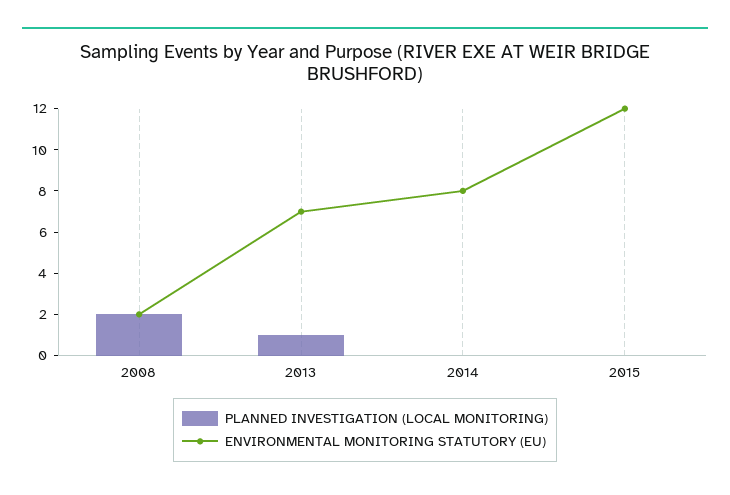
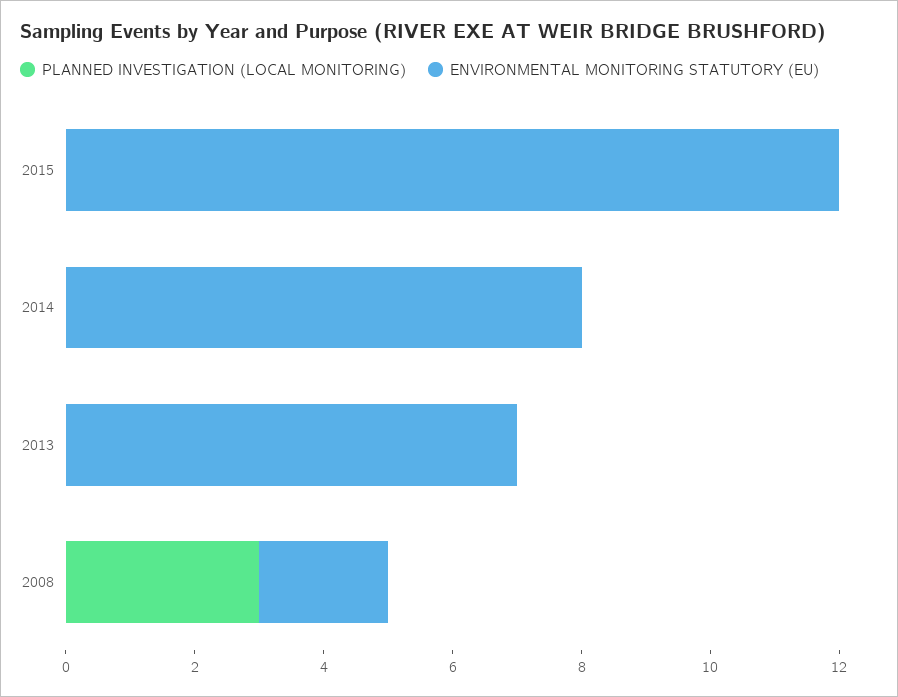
  {
    "PLANNED INVESTIGATION (LOCAL MONITORING)": {
-     "2008": 2,
+     "2008": 3,
-     "2013": 1,
+     "2013": 0,
      "2014": 0,
      "2015": 0
    },
    "ENVIRONMENTAL MONITORING STATUTORY (EU)": {
      "2008": 2,
      "2013": 7,
      "2014": 8,
      "2015": 12
    }
  }

